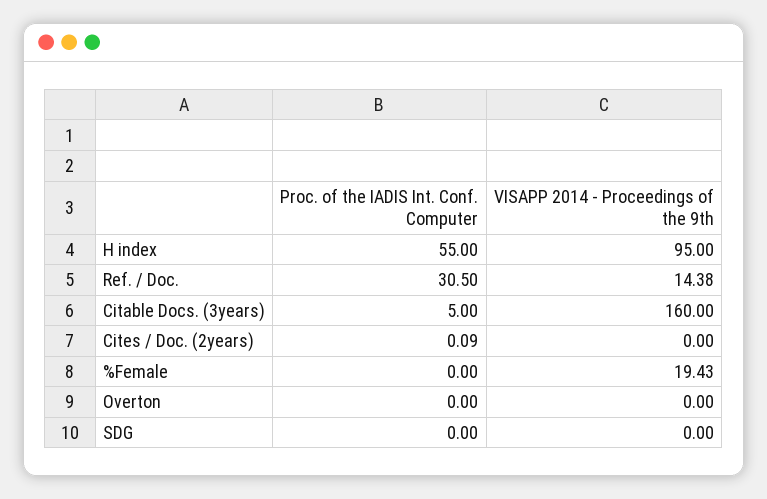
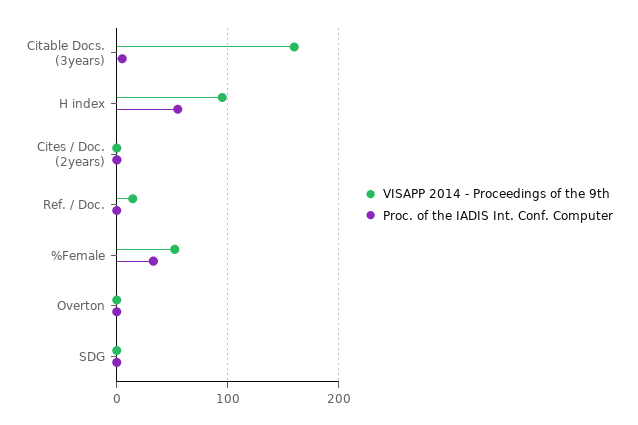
  {
    "Proc. of the IADIS Int. Conf. Computer": {
      "H index": 55,
-     "Ref. / Doc.": 30.5,
+     "Ref. / Doc.": 0,
      "Citable Docs. (3years)": 5,
      "Cites / Doc. (2years)": 0.09,
-     "%Female": 0,
+     "%Female": 30,
      "Overton": 0,
      "SDG": 0
    },
    "VISAPP 2014 - Proceedings of the 9th": {
      "H index": 95,
      "Ref. / Doc.": 14.38,
      "Citable Docs. (3years)": 160,
      "Cites / Doc. (2years)": 0,
-     "%Female": 19.43,
+     "%Female": 50,
      "Overton": 0,
      "SDG": 0
    }
  }

